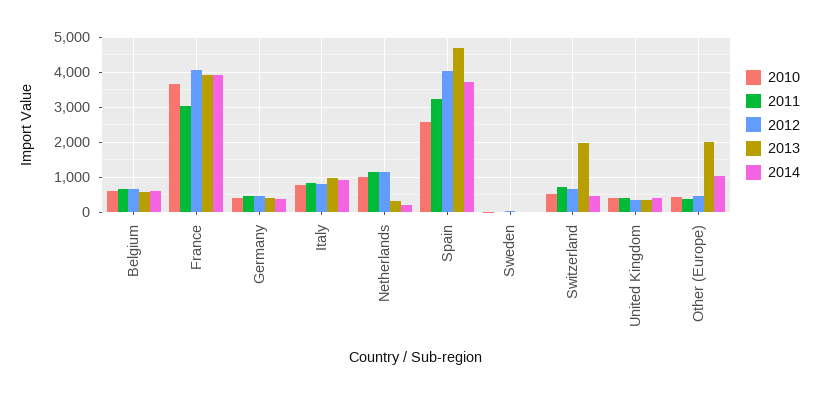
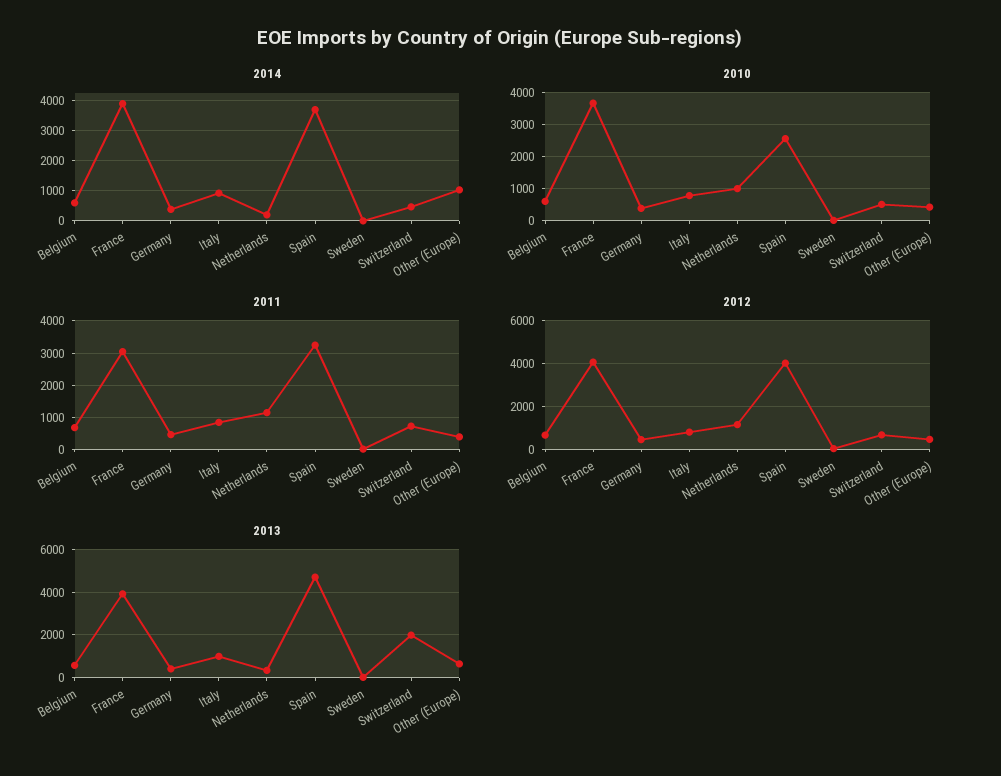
  {
    "2010": {
      "Belgium": 600,
      "France": 3600,
      "Germany": 400,
      "Italy": 800,
      "Netherlands": 1000,
      "Spain": 2600,
      "Sweden": 0,
      "Switzerland": 600,
-     "United Kingdom": 400,
      "Other (Europe)": 400
    },
    "2011": {
      "Belgium": 600,
      "France": 3000,
      "Germany": 400,
      "Italy": 800,
      "Netherlands": 1200,
      "Spain": 3200,
      "Sweden": 0,
      "Switzerland": 800,
-     "United Kingdom": 400,
      "Other (Europe)": 400
    },
    "2012": {
      "Belgium": 600,
      "France": 4000,
      "Germany": 400,
      "Italy": 800,
      "Netherlands": 1200,
      "Spain": 4000,
      "Sweden": 0,
      "Switzerland": 600,
-     "United Kingdom": 400,
      "Other (Europe)": 400
    },
    "2013": {
      "Belgium": 600,
      "France": 4000,
      "Germany": 400,
      "Italy": 1000,
      "Netherlands": 400,
      "Spain": 4800,
      "Sweden": 0,
      "Switzerland": 2000,
-     "United Kingdom": 400,
-     "Other (Europe)": 2000
+     "Other (Europe)": 500
    },
    "2014": {
      "Belgium": 600,
      "France": 4000,
      "Germany": 400,
      "Italy": 1000,
      "Netherlands": 200,
      "Spain": 3800,
      "Sweden": 0,
      "Switzerland": 400,
-     "United Kingdom": 400,
      "Other (Europe)": 1000
    }
  }

